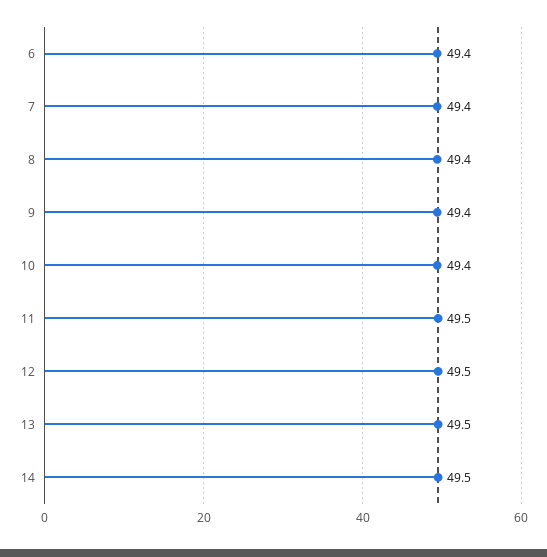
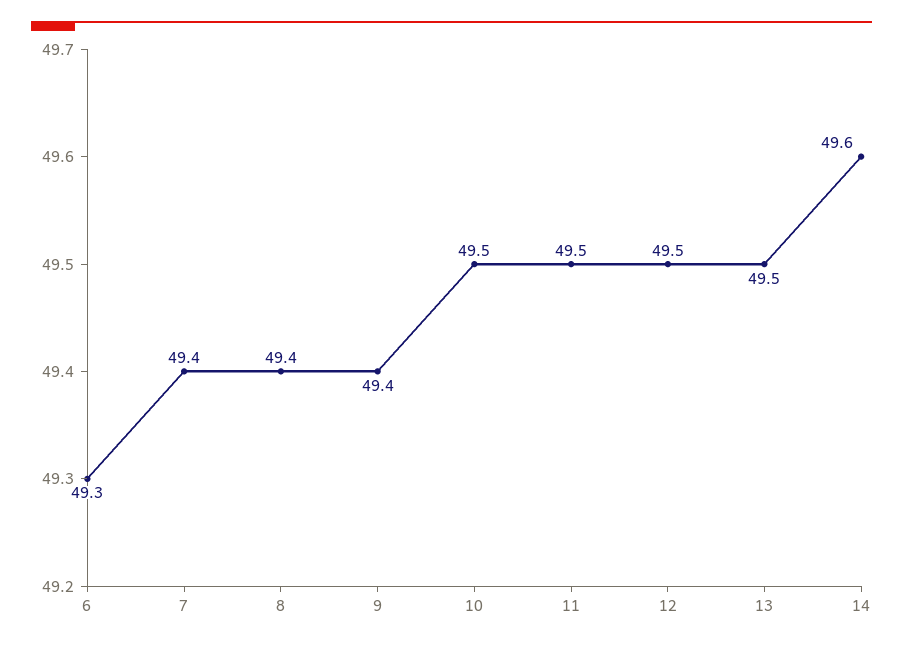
  {
-   "6": 49.4,
+   "6": 49.3,
    "7": 49.4,
    "8": 49.4,
    "9": 49.4,
-   "10": 49.4,
+   "10": 49.5,
    "11": 49.5,
    "12": 49.5,
    "13": 49.5,
-   "14": 49.5
+   "14": 49.6
  }

